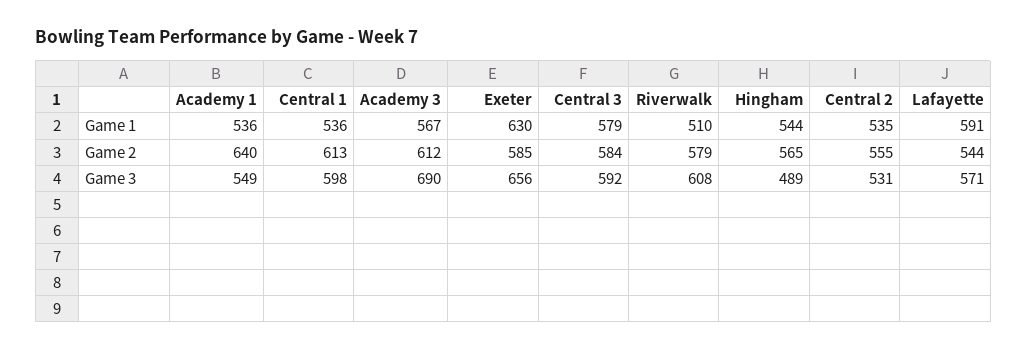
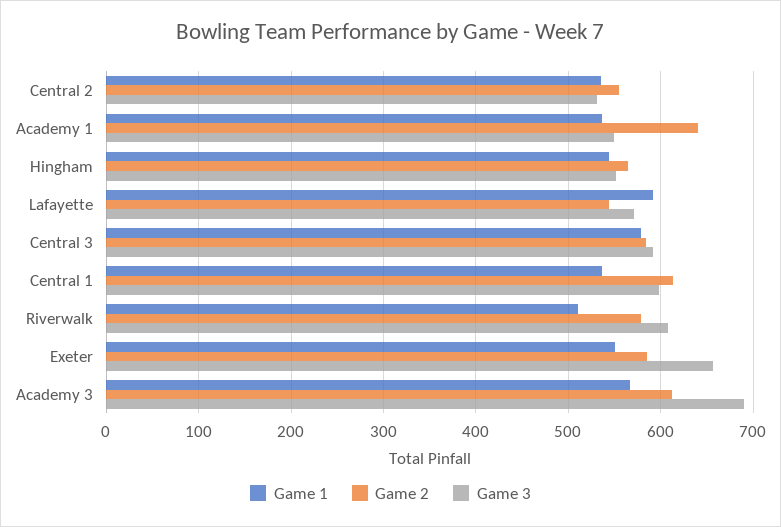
  {
    "Game 1": {
      "Academy 1": 536,
      "Central 1": 536,
      "Academy 3": 567,
-     "Exeter": 630,
+     "Exeter": 550,
      "Central 3": 579,
      "Riverwalk": 510,
      "Hingham": 544,
      "Central 2": 535,
      "Lafayette": 591
    },
    "Game 2": {
      "Academy 1": 640,
      "Central 1": 613,
      "Academy 3": 612,
      "Exeter": 585,
      "Central 3": 584,
      "Riverwalk": 579,
      "Hingham": 565,
      "Central 2": 555,
      "Lafayette": 544
    },
    "Game 3": {
      "Academy 1": 549,
      "Central 1": 598,
      "Academy 3": 690,
      "Exeter": 656,
      "Central 3": 592,
      "Riverwalk": 608,
-     "Hingham": 489,
+     "Hingham": 550,
      "Central 2": 531,
      "Lafayette": 571
    }
  }

